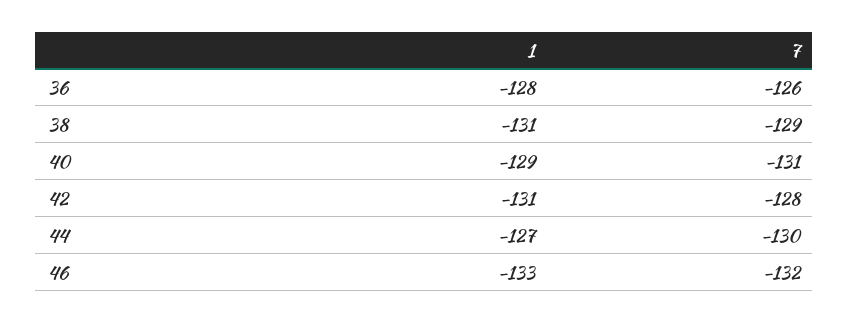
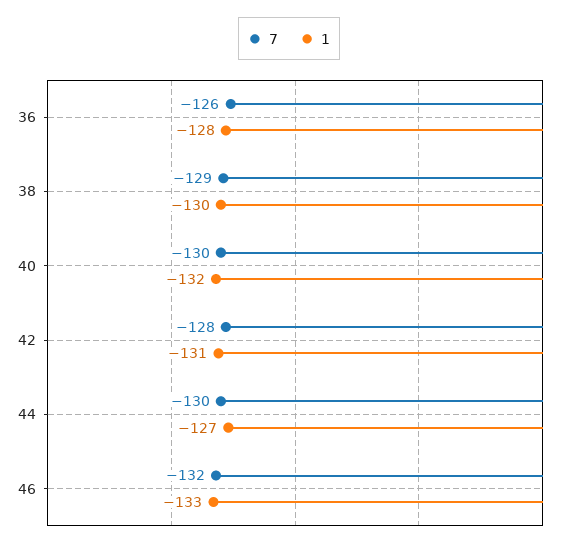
  {
    "1": {
      "36": -128,
-     "38": -131,
+     "38": -130,
-     "40": -129,
+     "40": -132,
      "42": -131,
      "44": -127,
      "46": -133
    },
    "7": {
      "36": -126,
      "38": -129,
-     "40": -131,
+     "40": -130,
      "42": -128,
      "44": -130,
      "46": -132
    }
  }

